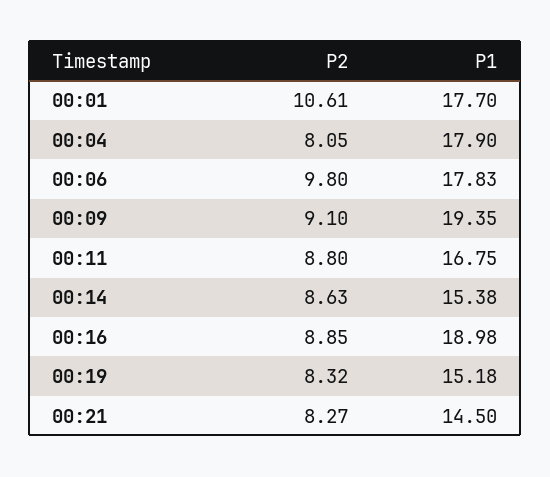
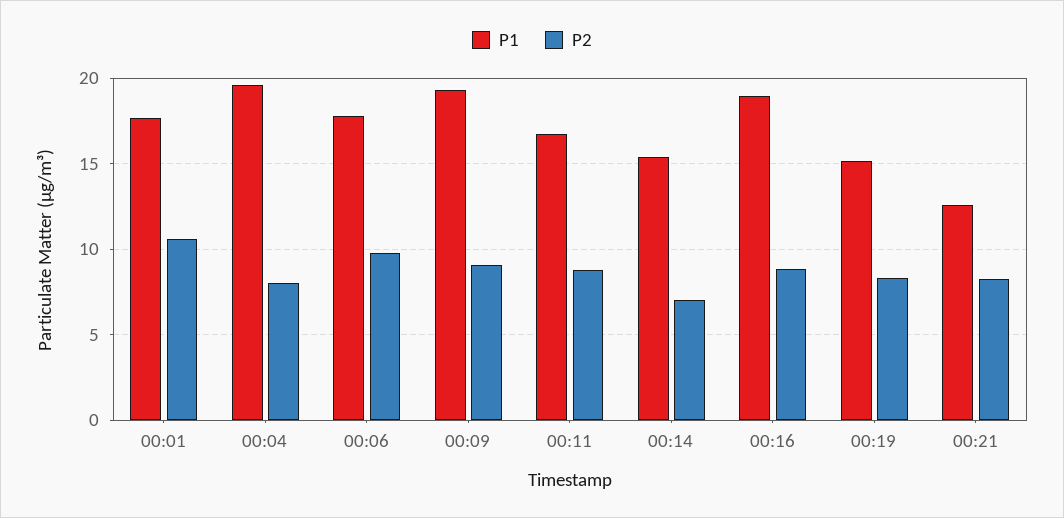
  {
    "P2": {
      "00:01": 10.61,
      "00:04": 8.05,
      "00:06": 9.8,
      "00:09": 9.1,
      "00:11": 8.8,
-     "00:14": 8.63,
+     "00:14": 7,
      "00:16": 8.85,
      "00:19": 8.32,
      "00:21": 8.27
    },
    "P1": {
      "00:01": 17.7,
-     "00:04": 17.9,
+     "00:04": 19.5,
      "00:06": 17.83,
      "00:09": 19.35,
      "00:11": 16.75,
      "00:14": 15.38,
      "00:16": 18.98,
      "00:19": 15.18,
-     "00:21": 14.5
+     "00:21": 12.5
    }
  }

